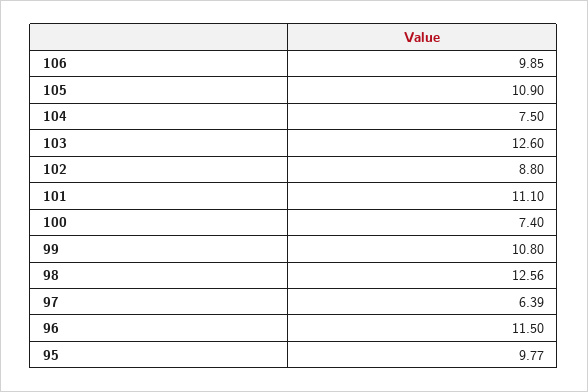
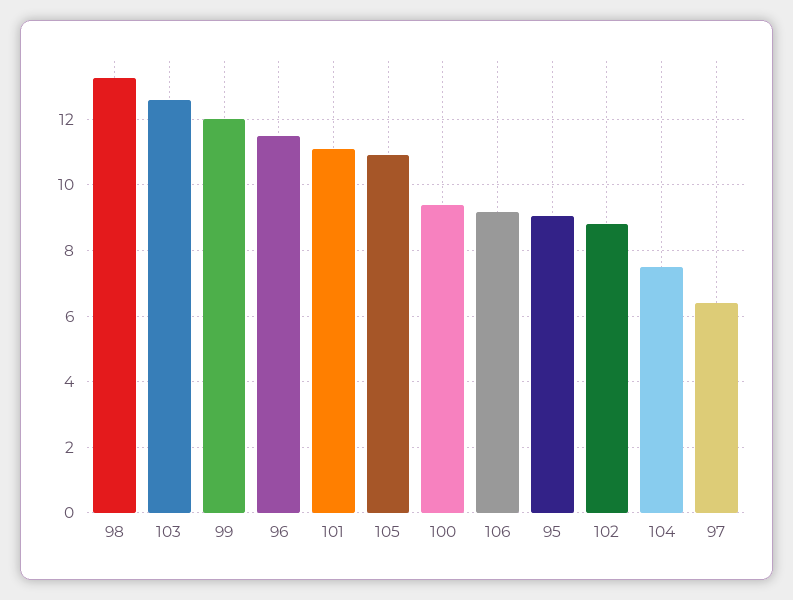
  {
-   "106": 9.85,
+   "106": 9.2,
    "105": 10.9,
    "104": 7.5,
    "103": 12.6,
    "102": 8.8,
    "101": 11.1,
-   "100": 7.4,
+   "100": 9.4,
-   "99": 10.8,
+   "99": 12,
-   "98": 12.56,
+   "98": 13.2,
    "97": 6.39,
    "96": 11.5,
-   "95": 9.77
+   "95": 9
  }

